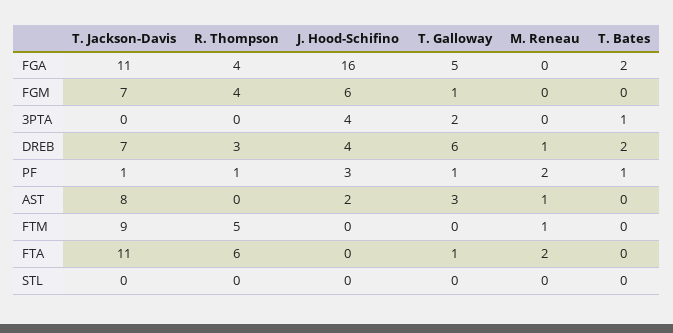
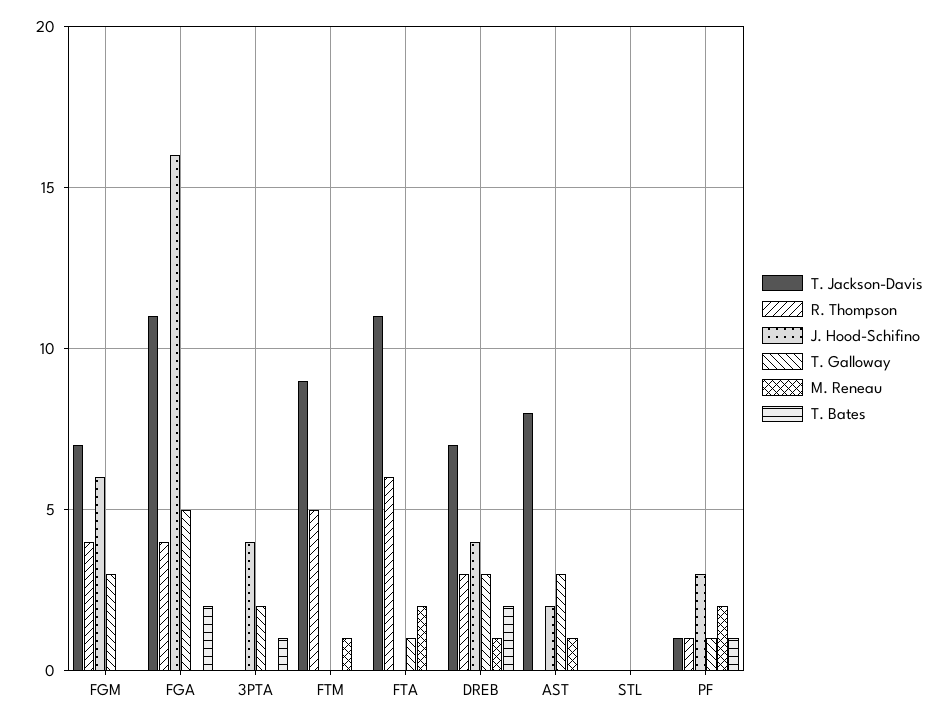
  {
    "T. Jackson-Davis": {
      "FGA": 11,
      "FGM": 7,
      "3PTA": 0,
      "DREB": 7,
      "PF": 1,
      "AST": 8,
      "FTM": 9,
      "FTA": 11,
      "STL": 0
    },
    "R. Thompson": {
      "FGA": 4,
      "FGM": 4,
      "3PTA": 0,
      "DREB": 3,
      "PF": 1,
      "AST": 0,
      "FTM": 5,
      "FTA": 6,
      "STL": 0
    },
    "J. Hood-Schifino": {
      "FGA": 16,
      "FGM": 6,
      "3PTA": 4,
      "DREB": 4,
      "PF": 3,
      "AST": 2,
      "FTM": 0,
      "FTA": 0,
      "STL": 0
    },
    "T. Galloway": {
      "FGA": 5,
-     "FGM": 1,
+     "FGM": 3,
      "3PTA": 2,
-     "DREB": 6,
+     "DREB": 3,
      "PF": 1,
      "AST": 3,
      "FTM": 0,
      "FTA": 1,
      "STL": 0
    },
    "M. Reneau": {
      "FGA": 0,
      "FGM": 0,
      "3PTA": 0,
      "DREB": 1,
      "PF": 2,
      "AST": 1,
      "FTM": 1,
      "FTA": 2,
      "STL": 0
    },
    "T. Bates": {
      "FGA": 2,
      "FGM": 0,
      "3PTA": 1,
      "DREB": 2,
      "PF": 1,
      "AST": 0,
      "FTM": 0,
      "FTA": 0,
      "STL": 0
    }
  }

